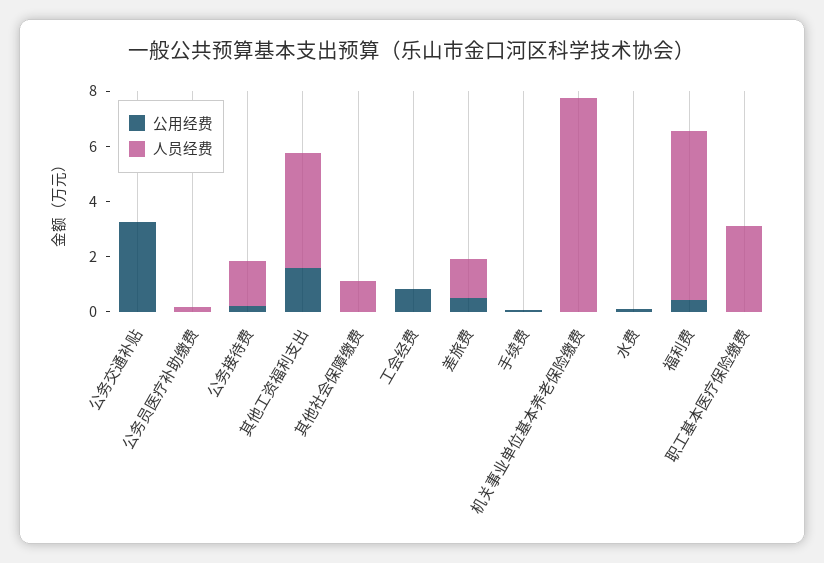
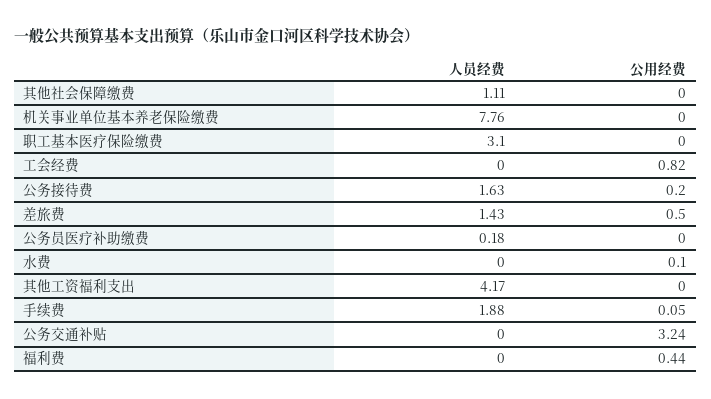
  {
    "公用经费": {
      "公务交通补贴": 3.24,
      "公务员医疗补助缴费": 0,
      "公务接待费": 0.2,
-     "其他工资福利支出": 1.5,
+     "其他工资福利支出": 0,
      "其他社会保障缴费": 0,
      "工会经费": 0.82,
      "差旅费": 0.5,
      "手续费": 0.05,
      "机关事业单位基本养老保险缴费": 0,
      "水费": 0.1,
      "福利费": 0.44,
      "职工基本医疗保险缴费": 0
    },
    "人员经费": {
      "公务交通补贴": 0,
      "公务员医疗补助缴费": 0.18,
      "公务接待费": 1.63,
      "其他工资福利支出": 4.17,
      "其他社会保障缴费": 1.11,
      "工会经费": 0,
      "差旅费": 1.43,
-     "手续费": 0,
+     "手续费": 1.88,
      "机关事业单位基本养老保险缴费": 7.76,
      "水费": 0,
-     "福利费": 6,
+     "福利费": 0,
      "职工基本医疗保险缴费": 3.1
    }
  }

